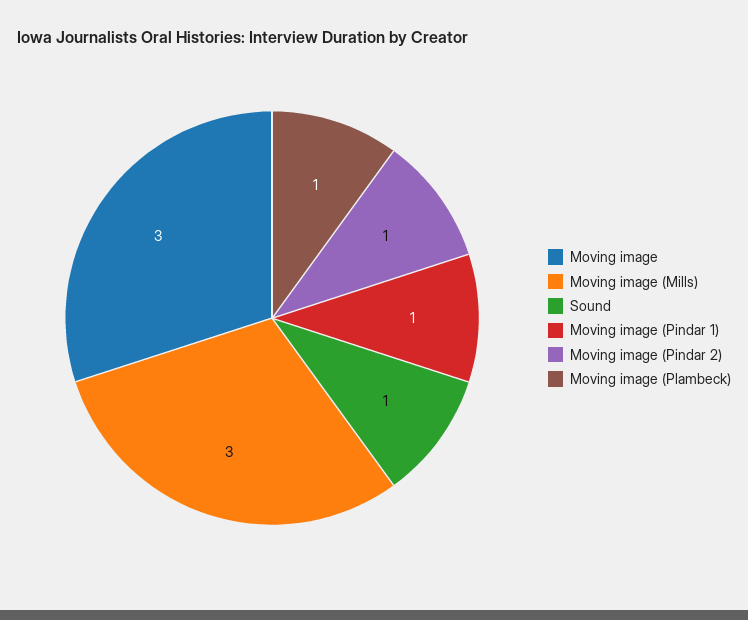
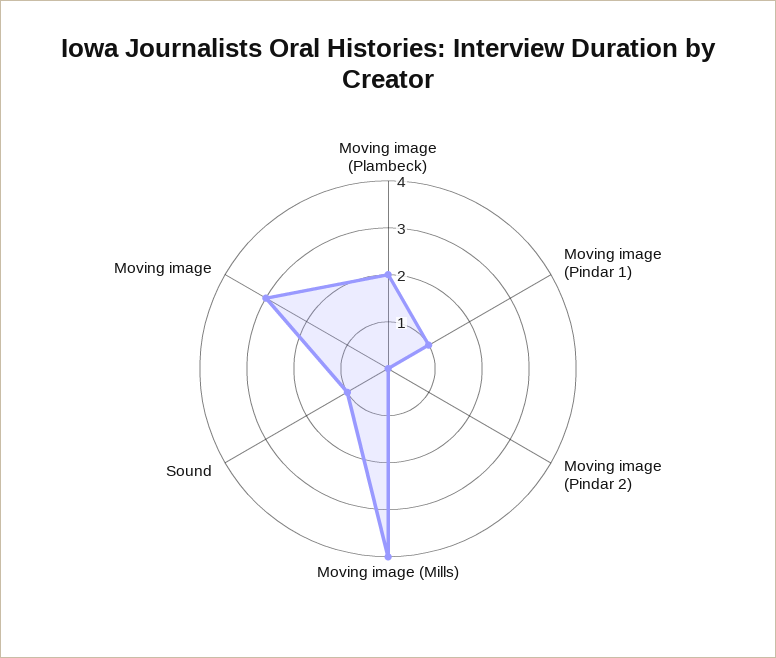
  {
    "Moving image": 3,
-   "Moving image (Mills)": 3,
+   "Moving image (Mills)": 4,
    "Sound": 1,
    "Moving image (Pindar 1)": 1,
-   "Moving image (Pindar 2)": 1,
+   "Moving image (Pindar 2)": 0,
-   "Moving image (Plambeck)": 1
+   "Moving image (Plambeck)": 2
  }

